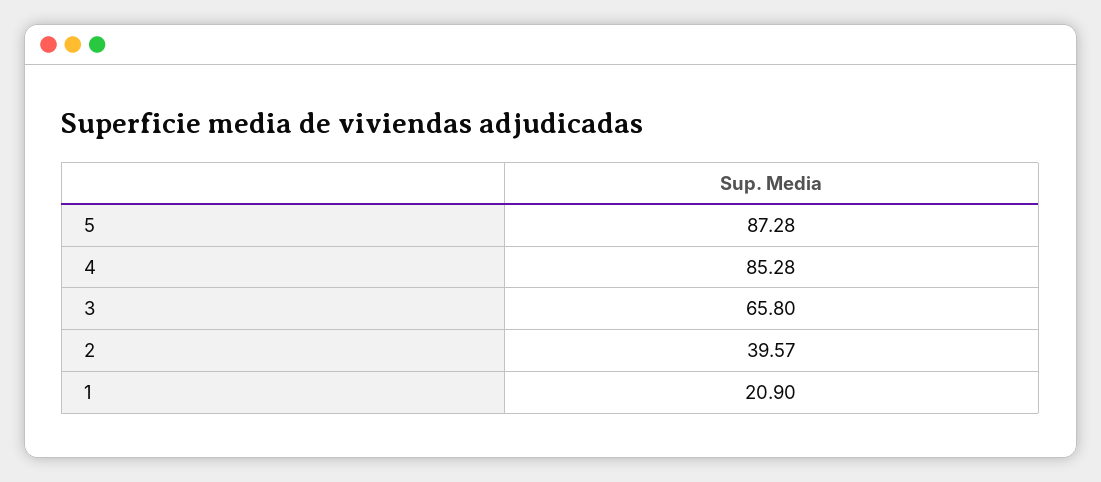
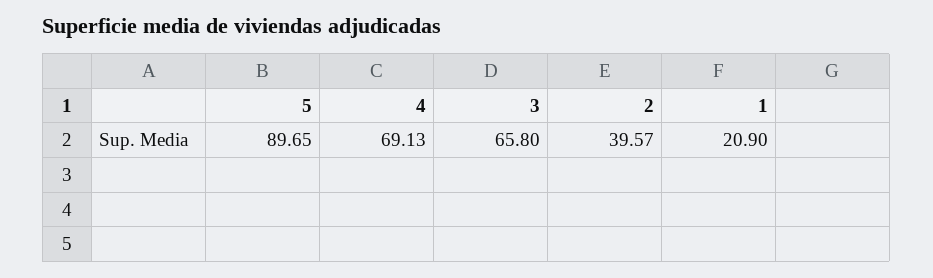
  {
-   "5": 87.28,
+   "5": 89.65,
-   "4": 85.28,
+   "4": 69.13,
    "3": 65.8,
    "2": 39.57,
    "1": 20.9
  }

